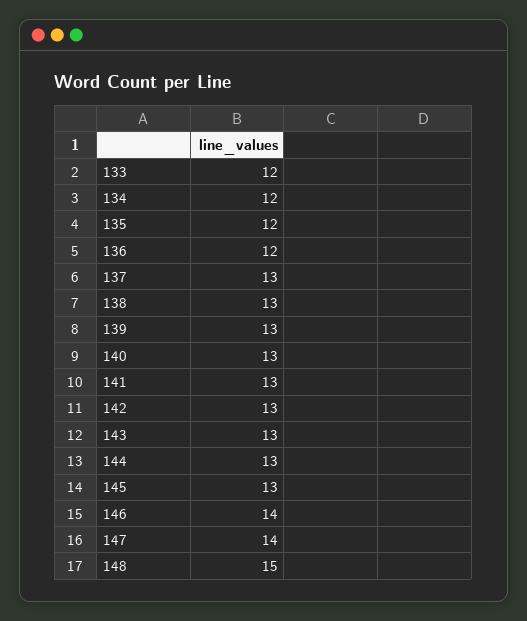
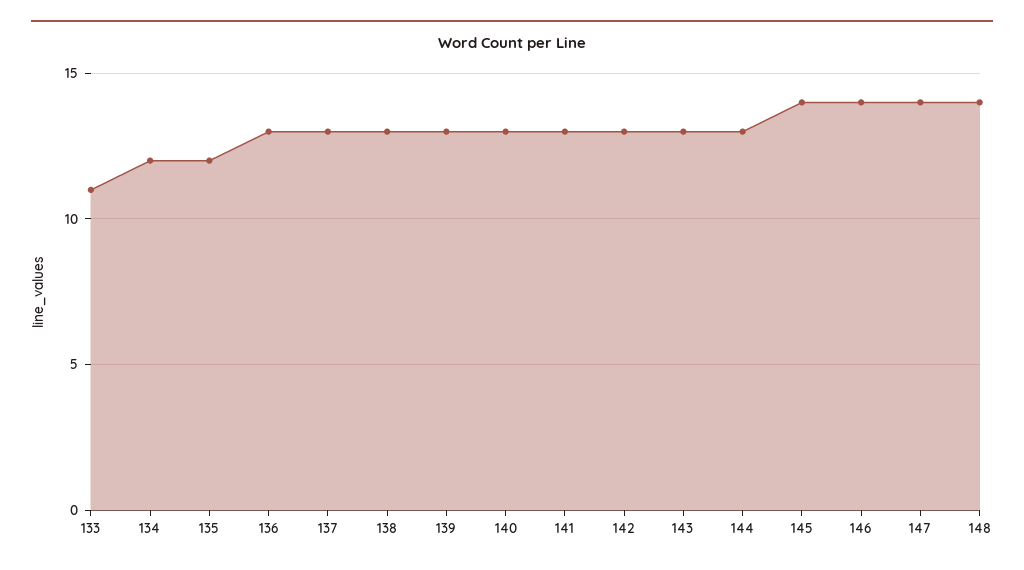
  {
-   "133": 12,
+   "133": 11,
    "134": 12,
    "135": 12,
-   "136": 12,
+   "136": 13,
    "137": 13,
    "138": 13,
    "139": 13,
    "140": 13,
    "141": 13,
    "142": 13,
    "143": 13,
    "144": 13,
-   "145": 13,
+   "145": 14,
    "146": 14,
    "147": 14,
-   "148": 15
+   "148": 14
  }

